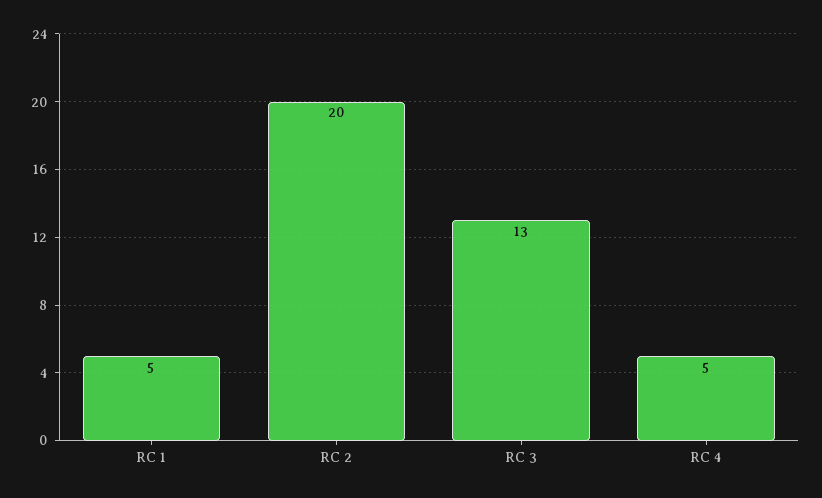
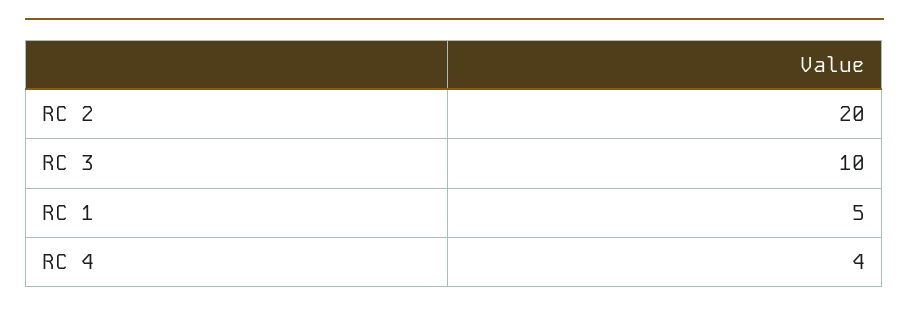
  {
    "RC 1": 5,
    "RC 2": 20,
-   "RC 3": 13,
+   "RC 3": 10,
-   "RC 4": 5
+   "RC 4": 4
  }

